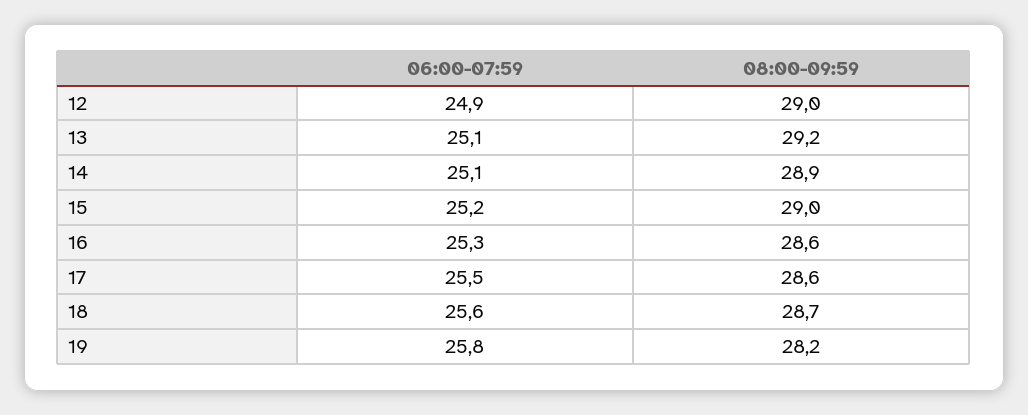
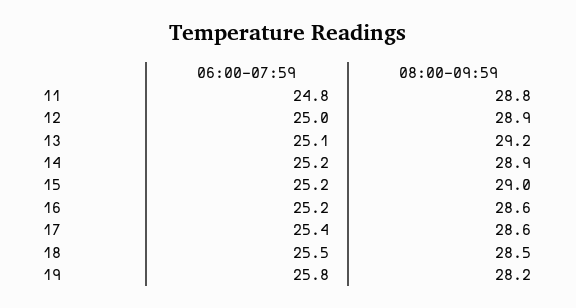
  {
    "06:00-07:59": {
-     "12": 24.9,
+     "12": 25,
      "13": 25.1,
-     "14": 25.1,
+     "14": 25.2,
      "15": 25.2,
-     "16": 25.3,
+     "16": 25.2,
-     "17": 25.5,
+     "17": 25.4,
-     "18": 25.6,
+     "18": 25.5,
-     "19": 25.8
+     "19": 25.8,
+     "11": 24.8
    },
    "08:00-09:59": {
-     "12": 29,
+     "12": 28.9,
      "13": 29.2,
      "14": 28.9,
      "15": 29,
      "16": 28.6,
      "17": 28.6,
-     "18": 28.7,
+     "18": 28.5,
-     "19": 28.2
+     "19": 28.2,
+     "11": 28.8
    }
  }

